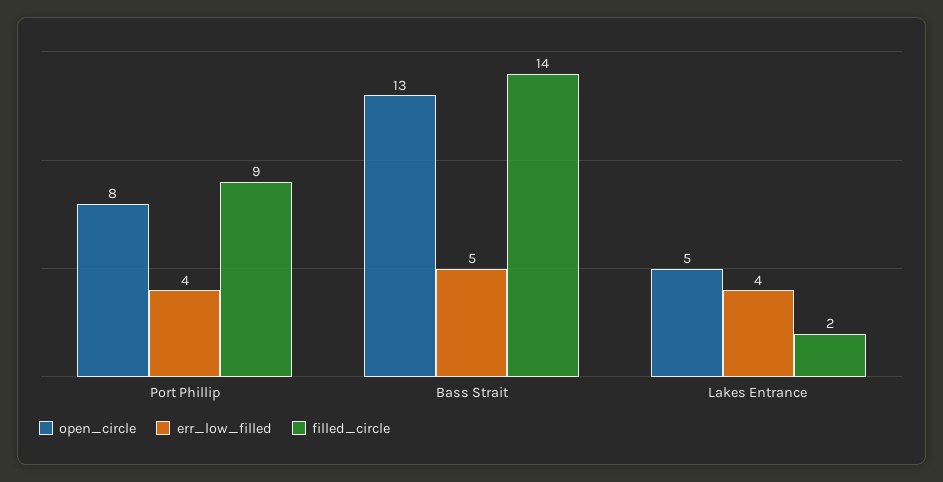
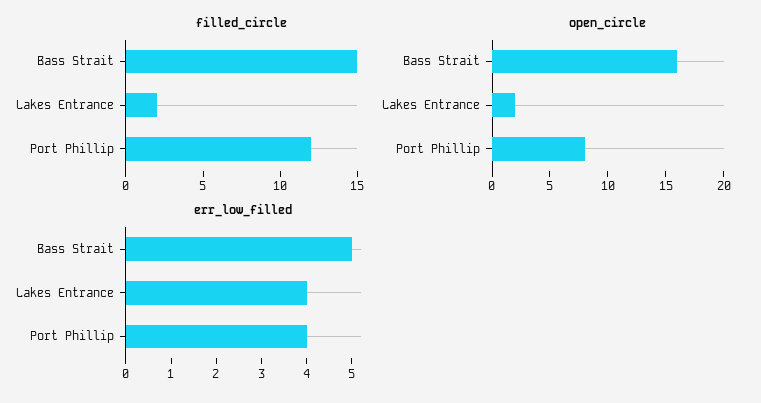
  {
    "open_circle": {
      "Port Phillip": 8,
-     "Bass Strait": 13,
+     "Bass Strait": 16,
-     "Lakes Entrance": 5
+     "Lakes Entrance": 2
    },
    "err_low_filled": {
      "Port Phillip": 4,
      "Bass Strait": 5,
      "Lakes Entrance": 4
    },
    "filled_circle": {
-     "Port Phillip": 9,
+     "Port Phillip": 12,
-     "Bass Strait": 14,
+     "Bass Strait": 15,
      "Lakes Entrance": 2
    }
  }

